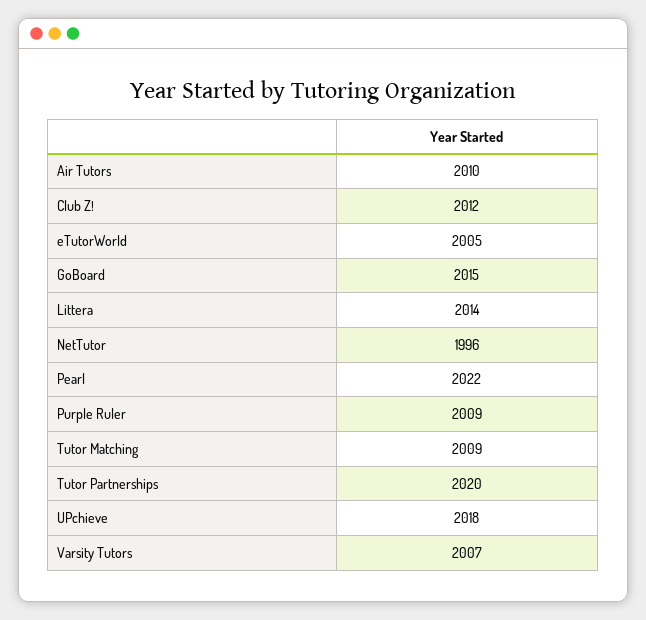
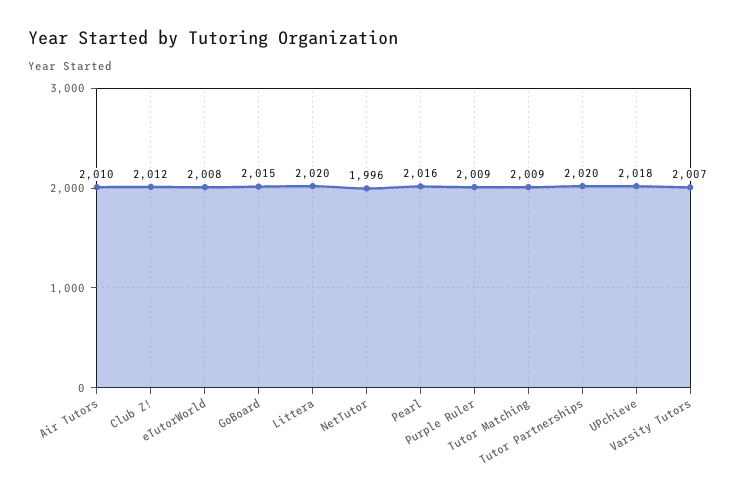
  {
    "Air Tutors": 2010,
    "Club Z!": 2012,
-   "eTutorWorld": 2005,
+   "eTutorWorld": 2008,
    "GoBoard": 2015,
-   "Littera": 2014,
+   "Littera": 2020,
    "NetTutor": 1996,
-   "Pearl": 2022,
+   "Pearl": 2016,
    "Purple Ruler": 2009,
    "Tutor Matching": 2009,
    "Tutor Partnerships": 2020,
    "UPchieve": 2018,
    "Varsity Tutors": 2007
  }

